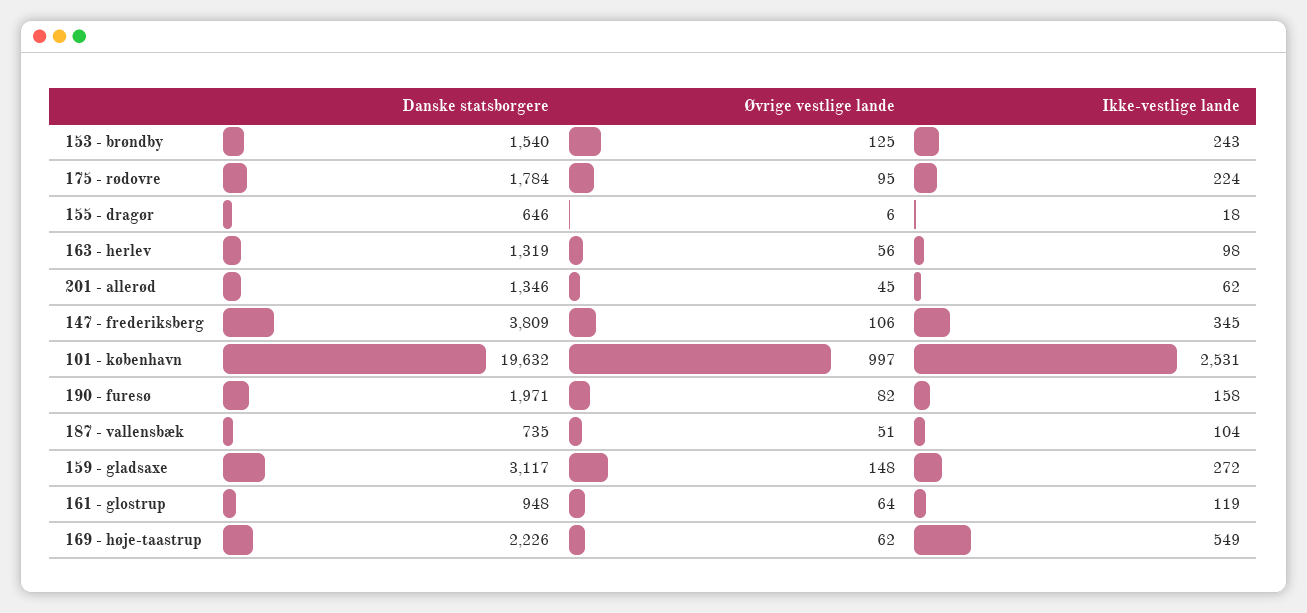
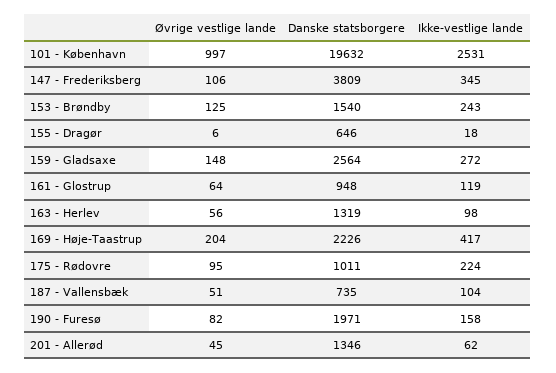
  {
    "Danske statsborgere": {
      "153 - brøndby": 1540,
-     "175 - rødovre": 1784,
+     "175 - rødovre": 1011,
      "155 - dragør": 646,
      "163 - herlev": 1319,
      "201 - allerød": 1346,
      "147 - frederiksberg": 3809,
      "101 - københavn": 19632,
      "190 - furesø": 1971,
      "187 - vallensbæk": 735,
-     "159 - gladsaxe": 3117,
+     "159 - gladsaxe": 2564,
      "161 - glostrup": 948,
      "169 - høje-taastrup": 2226
    },
    "Øvrige vestlige lande": {
      "153 - brøndby": 125,
      "175 - rødovre": 95,
      "155 - dragør": 6,
      "163 - herlev": 56,
      "201 - allerød": 45,
      "147 - frederiksberg": 106,
      "101 - københavn": 997,
      "190 - furesø": 82,
      "187 - vallensbæk": 51,
      "159 - gladsaxe": 148,
      "161 - glostrup": 64,
-     "169 - høje-taastrup": 62
+     "169 - høje-taastrup": 204
    },
    "Ikke-vestlige lande": {
      "153 - brøndby": 243,
      "175 - rødovre": 224,
      "155 - dragør": 18,
      "163 - herlev": 98,
      "201 - allerød": 62,
      "147 - frederiksberg": 345,
      "101 - københavn": 2531,
      "190 - furesø": 158,
      "187 - vallensbæk": 104,
      "159 - gladsaxe": 272,
      "161 - glostrup": 119,
-     "169 - høje-taastrup": 549
+     "169 - høje-taastrup": 417
    }
  }

